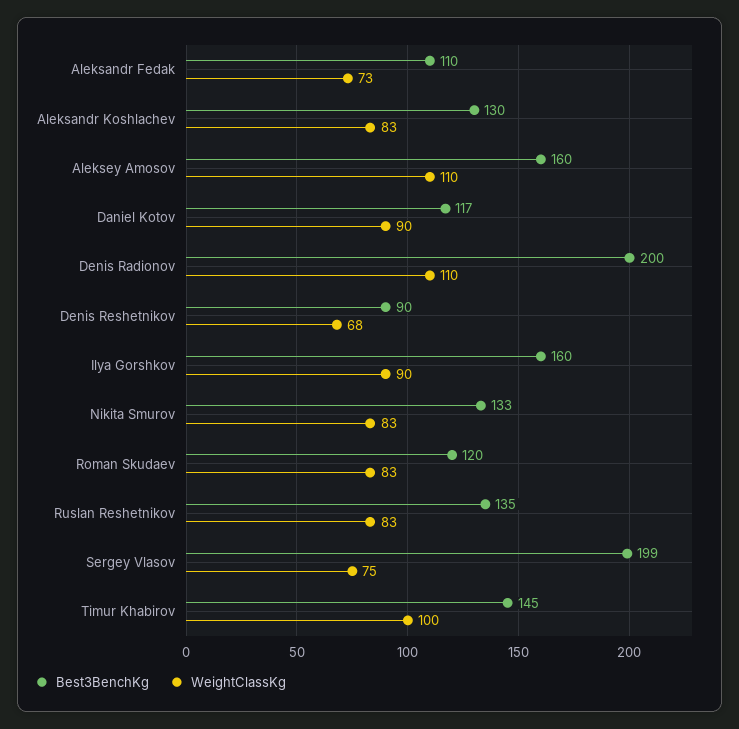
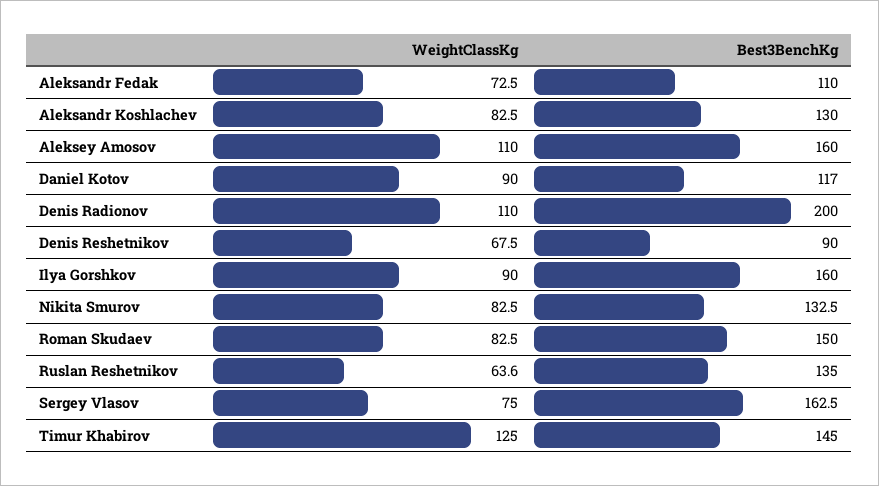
  {
    "Best3BenchKg": {
      "Aleksandr Fedak": 110,
      "Aleksandr Koshlachev": 130,
      "Aleksey Amosov": 160,
      "Daniel Kotov": 117,
      "Denis Radionov": 200,
      "Denis Reshetnikov": 90,
      "Ilya Gorshkov": 160,
      "Nikita Smurov": 132.5,
-     "Roman Skudaev": 120,
+     "Roman Skudaev": 150,
      "Ruslan Reshetnikov": 135,
-     "Sergey Vlasov": 199,
+     "Sergey Vlasov": 162.5,
      "Timur Khabirov": 145
    },
    "WeightClassKg": {
      "Aleksandr Fedak": 72.5,
      "Aleksandr Koshlachev": 82.5,
      "Aleksey Amosov": 110,
      "Daniel Kotov": 90,
      "Denis Radionov": 110,
      "Denis Reshetnikov": 67.5,
      "Ilya Gorshkov": 90,
      "Nikita Smurov": 82.5,
      "Roman Skudaev": 82.5,
-     "Ruslan Reshetnikov": 83,
+     "Ruslan Reshetnikov": 63.6,
      "Sergey Vlasov": 75,
-     "Timur Khabirov": 100
+     "Timur Khabirov": 125
    }
  }

